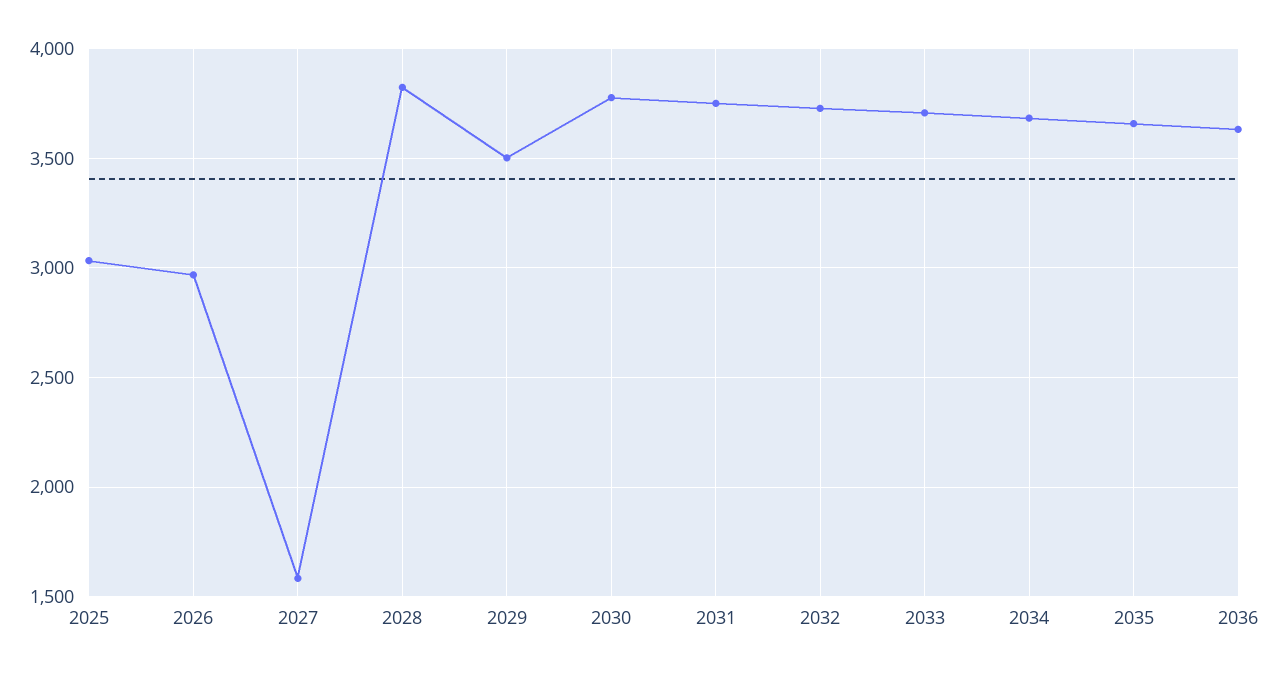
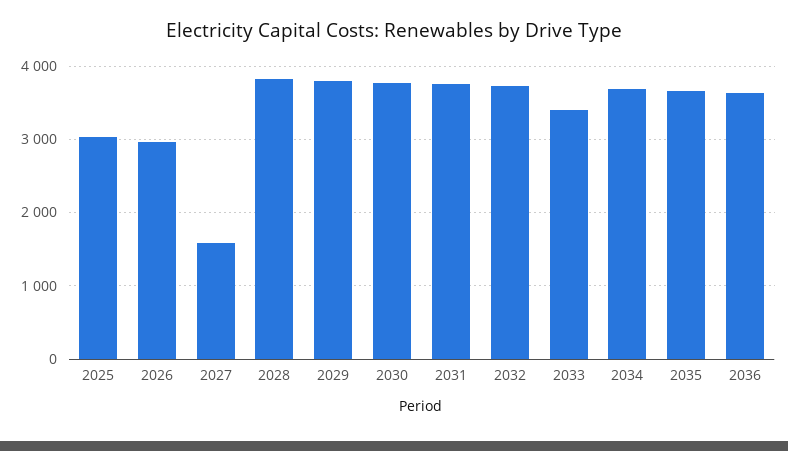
  {
    "2025": 3050,
    "2026": 2950,
    "2027": 1600,
    "2028": 3800,
-   "2029": 3500,
+   "2029": 3800,
    "2030": 3800,
    "2031": 3750,
    "2032": 3750,
-   "2033": 3700,
+   "2033": 3400,
    "2034": 3700,
    "2035": 3650,
    "2036": 3650
  }

